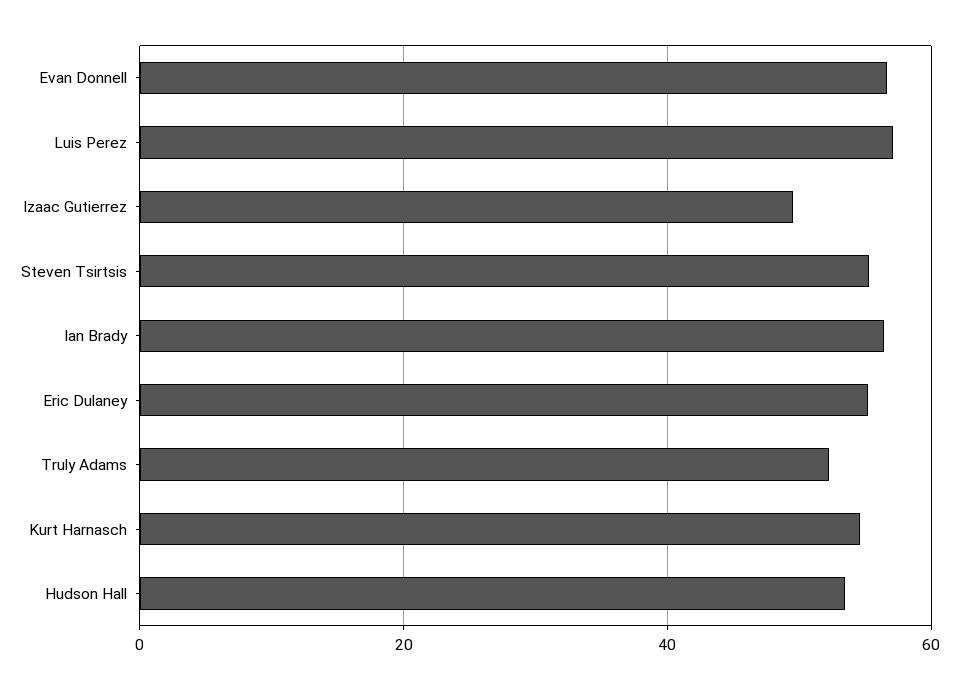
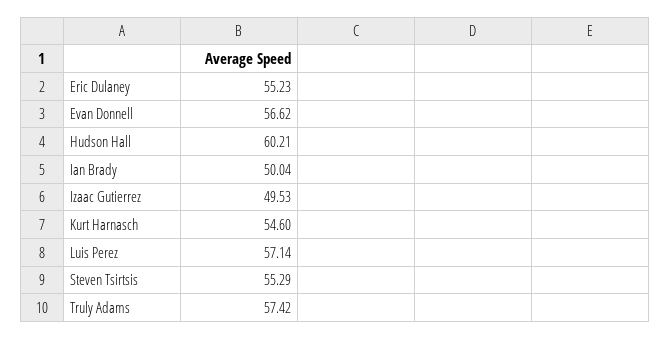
  {
    "Evan Donnell": 56.62,
    "Luis Perez": 57.14,
    "Izaac Gutierrez": 49.53,
    "Steven Tsirtsis": 55.29,
-   "Ian Brady": 56,
+   "Ian Brady": 50.04,
    "Eric Dulaney": 55.23,
-   "Truly Adams": 52,
+   "Truly Adams": 57.42,
    "Kurt Harnasch": 54.6,
-   "Hudson Hall": 54
+   "Hudson Hall": 60.21
  }

